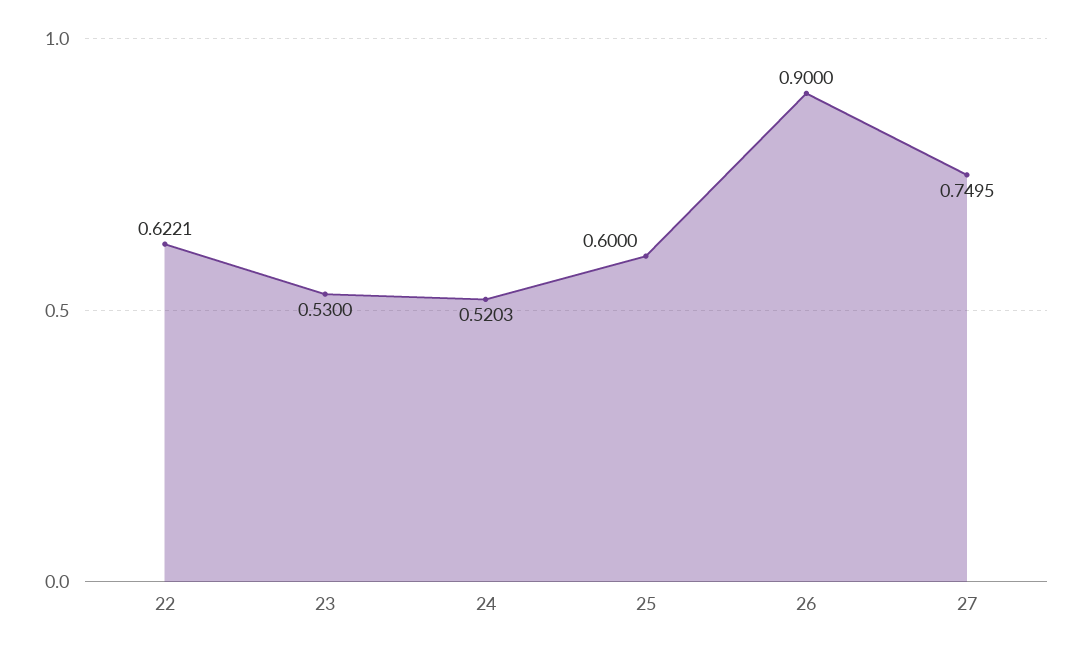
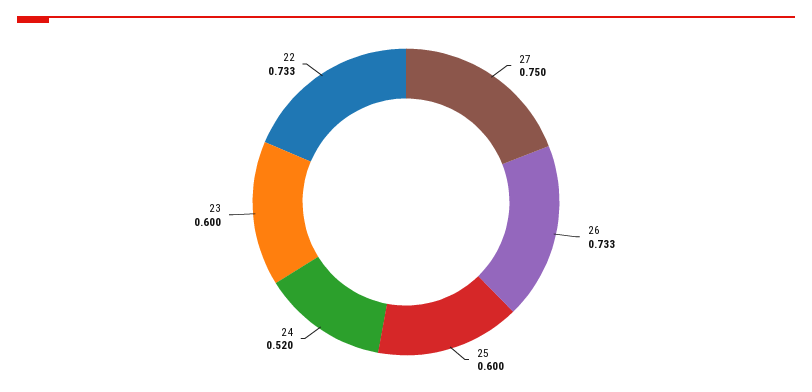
  {
-   "22": 0.6221,
+   "22": 0.733,
-   "23": 0.53,
+   "23": 0.6,
    "24": 0.5203,
    "25": 0.6,
-   "26": 0.9,
+   "26": 0.733,
    "27": 0.7495
  }

